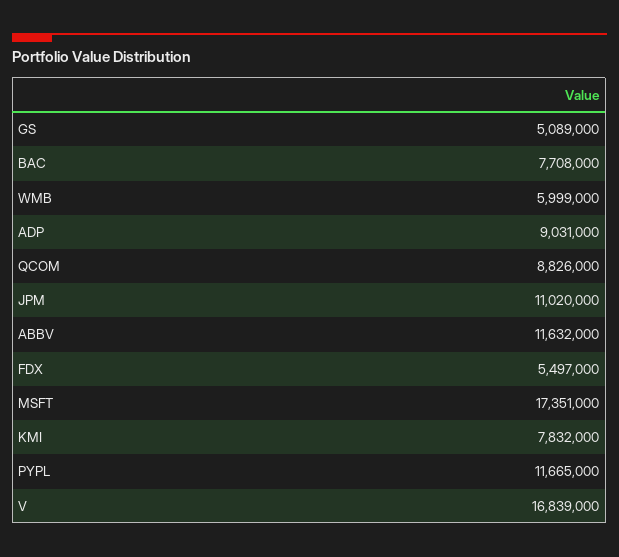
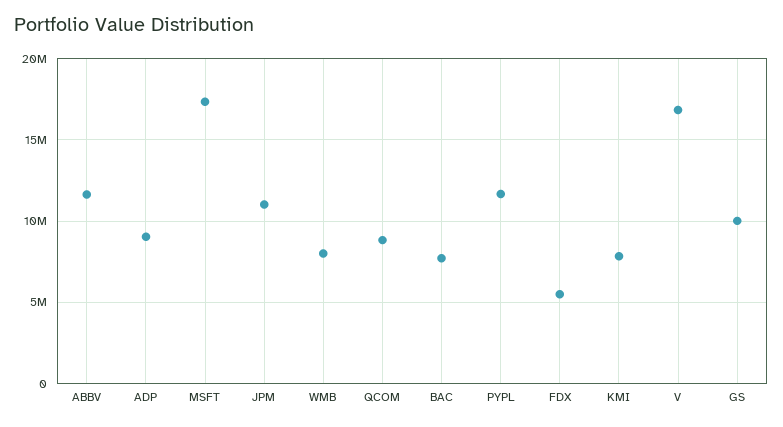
  {
-   "GS": 5089000,
+   "GS": 10000000,
    "BAC": 7708000,
-   "WMB": 5999000,
+   "WMB": 8000000,
    "ADP": 9031000,
    "QCOM": 8826000,
    "JPM": 11020000,
    "ABBV": 11632000,
    "FDX": 5497000,
    "MSFT": 17351000,
    "KMI": 7832000,
    "PYPL": 11665000,
    "V": 16839000
  }

